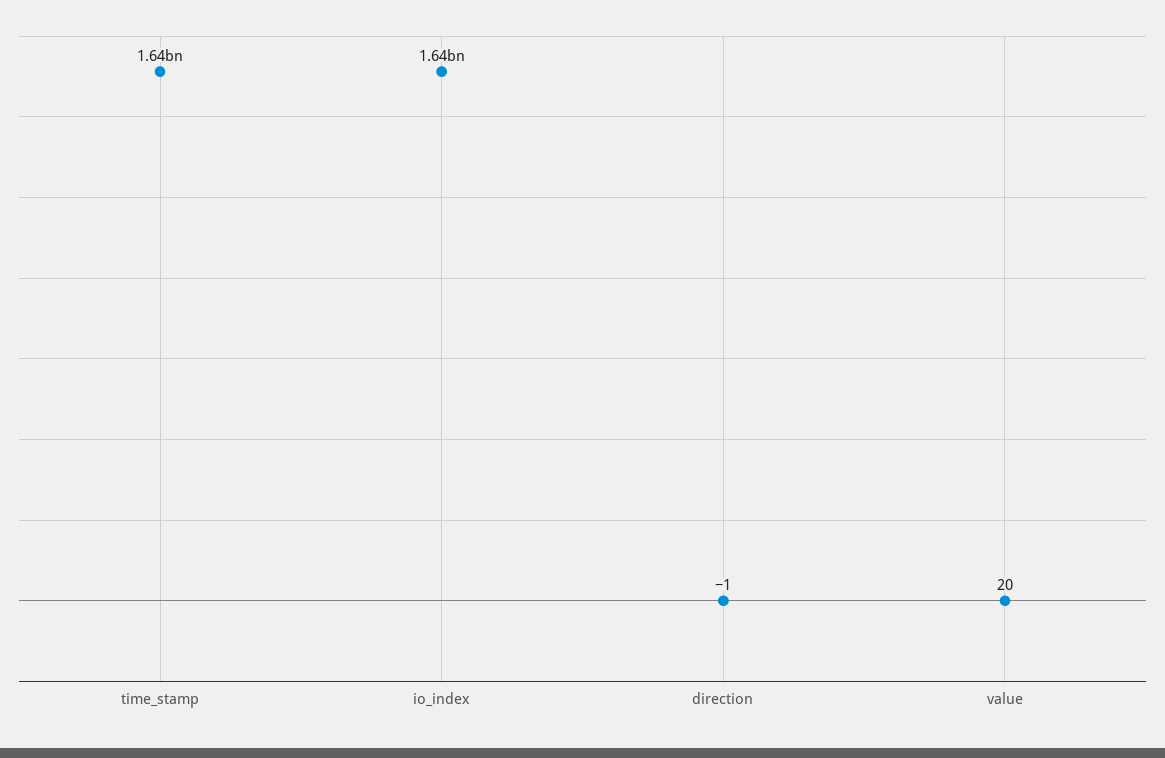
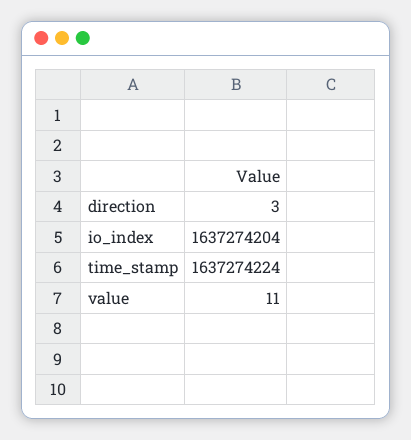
  {
    "time_stamp": 1637274224,
    "io_index": 1637274204,
-   "direction": -1,
+   "direction": 3,
-   "value": 20
+   "value": 11
  }

